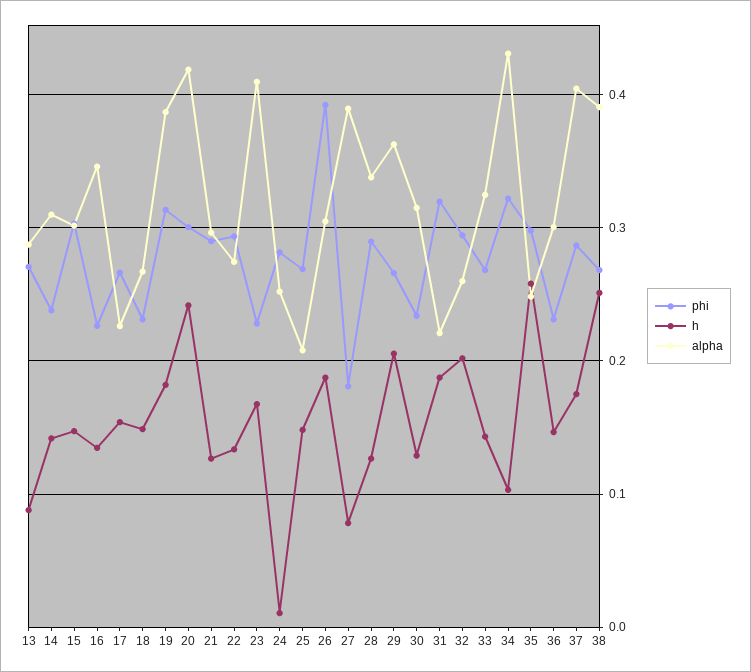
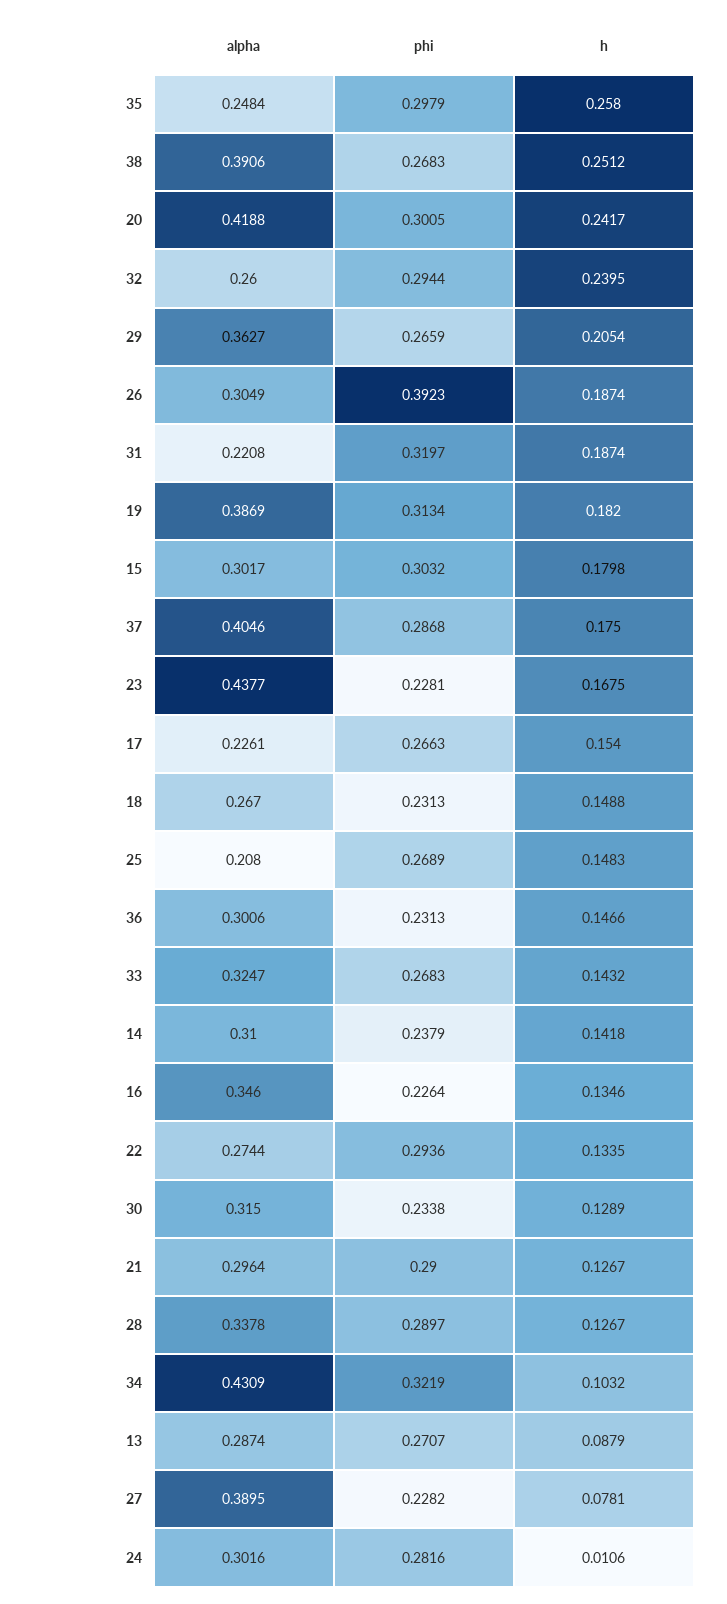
  {
    "phi": {
      "13": 0.2707,
      "14": 0.2379,
      "15": 0.3032,
      "16": 0.2264,
      "17": 0.2663,
      "18": 0.2313,
      "19": 0.3134,
      "20": 0.3005,
      "21": 0.29,
      "22": 0.2936,
      "23": 0.2281,
      "24": 0.2816,
      "25": 0.2689,
      "26": 0.3923,
-     "27": 0.18,
+     "27": 0.2282,
      "28": 0.2897,
      "29": 0.2659,
      "30": 0.2338,
      "31": 0.3197,
      "32": 0.2944,
      "33": 0.2683,
      "34": 0.3219,
      "35": 0.2979,
      "36": 0.2313,
      "37": 0.2868,
      "38": 0.2683
    },
    "h": {
      "13": 0.0879,
      "14": 0.1418,
-     "15": 0.15,
+     "15": 0.1798,
      "16": 0.1346,
      "17": 0.154,
      "18": 0.1488,
      "19": 0.182,
      "20": 0.2417,
      "21": 0.1267,
      "22": 0.1335,
      "23": 0.1675,
      "24": 0.0106,
      "25": 0.1483,
      "26": 0.1874,
      "27": 0.0781,
      "28": 0.1267,
      "29": 0.2054,
      "30": 0.1289,
      "31": 0.1874,
-     "32": 0.2,
+     "32": 0.2395,
      "33": 0.1432,
      "34": 0.1032,
      "35": 0.258,
      "36": 0.1466,
      "37": 0.175,
      "38": 0.2512
    },
    "alpha": {
      "13": 0.2874,
      "14": 0.31,
      "15": 0.3017,
      "16": 0.346,
      "17": 0.2261,
      "18": 0.267,
      "19": 0.3869,
      "20": 0.4188,
      "21": 0.2964,
      "22": 0.2744,
-     "23": 0.41,
+     "23": 0.4377,
-     "24": 0.25,
+     "24": 0.3016,
      "25": 0.208,
      "26": 0.3049,
      "27": 0.3895,
      "28": 0.3378,
      "29": 0.3627,
      "30": 0.315,
      "31": 0.2208,
      "32": 0.26,
      "33": 0.3247,
      "34": 0.4309,
      "35": 0.2484,
      "36": 0.3006,
      "37": 0.4046,
      "38": 0.3906
    }
  }

